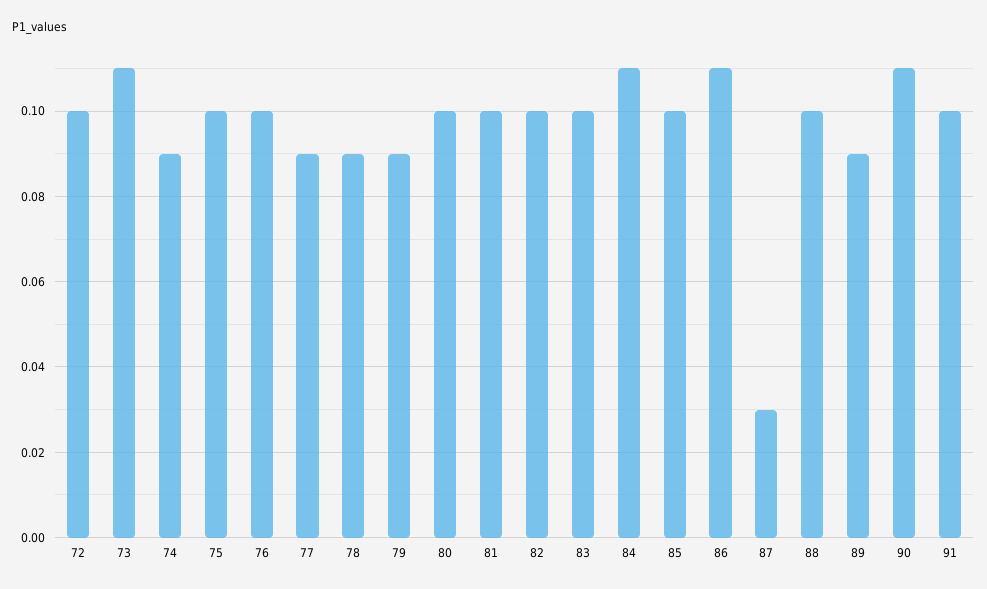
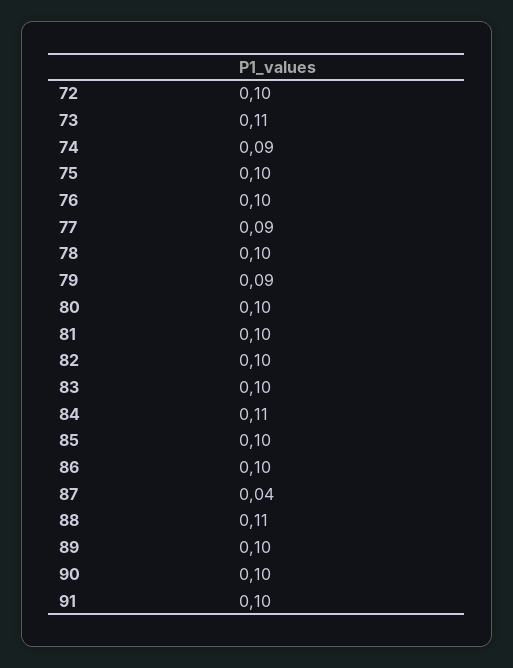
  {
    "72": 0.1,
    "73": 0.11,
    "74": 0.09,
    "75": 0.1,
    "76": 0.1,
    "77": 0.09,
-   "78": 0.09,
+   "78": 0.1,
    "79": 0.09,
    "80": 0.1,
    "81": 0.1,
    "82": 0.1,
    "83": 0.1,
    "84": 0.11,
    "85": 0.1,
-   "86": 0.11,
+   "86": 0.1,
-   "87": 0.03,
+   "87": 0.04,
-   "88": 0.1,
+   "88": 0.11,
-   "89": 0.09,
+   "89": 0.1,
-   "90": 0.11,
+   "90": 0.1,
    "91": 0.1
  }

